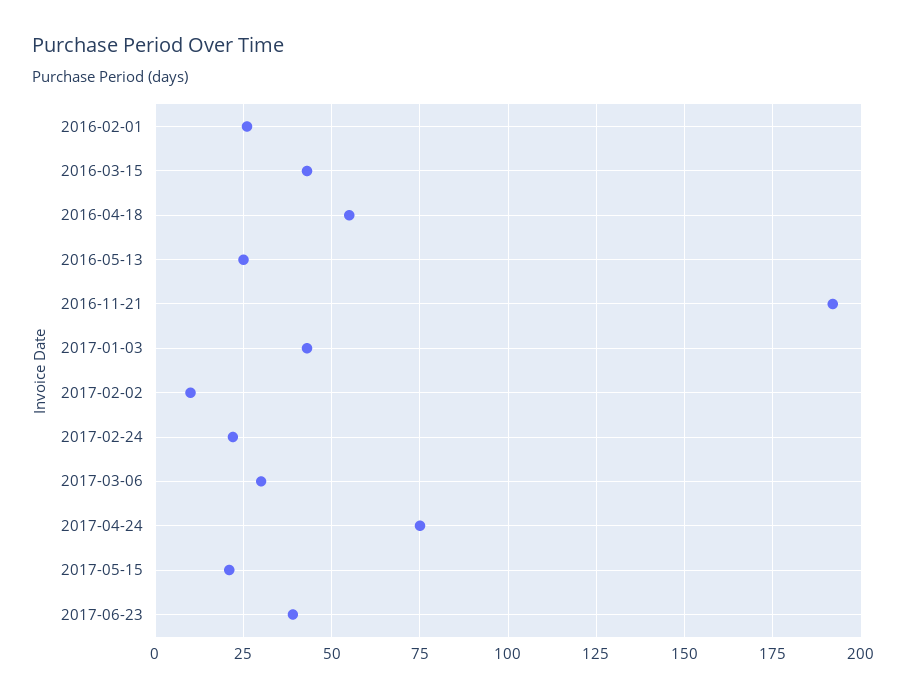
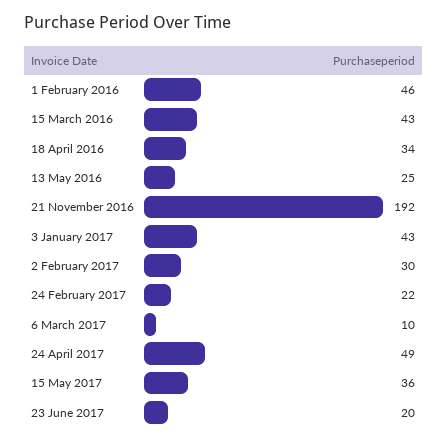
  {
-   "2016-02-01": 25,
+   "2016-02-01": 46,
    "2016-03-15": 43,
-   "2016-04-18": 55,
+   "2016-04-18": 34,
    "2016-05-13": 25,
    "2016-11-21": 192,
    "2017-01-03": 43,
-   "2017-02-02": 10,
+   "2017-02-02": 30,
    "2017-02-24": 22,
-   "2017-03-06": 30,
+   "2017-03-06": 10,
-   "2017-04-24": 75,
+   "2017-04-24": 49,
-   "2017-05-15": 20,
+   "2017-05-15": 36,
-   "2017-06-23": 40
+   "2017-06-23": 20
  }

